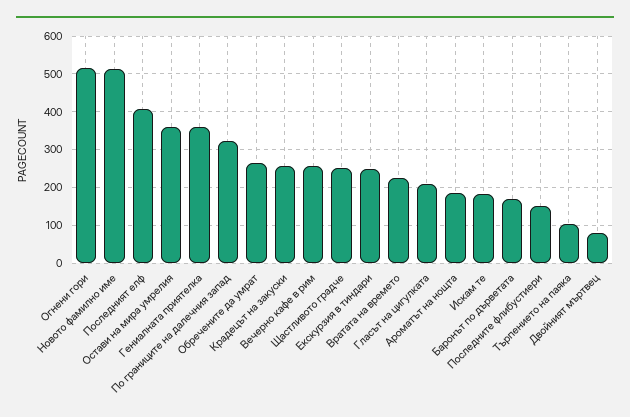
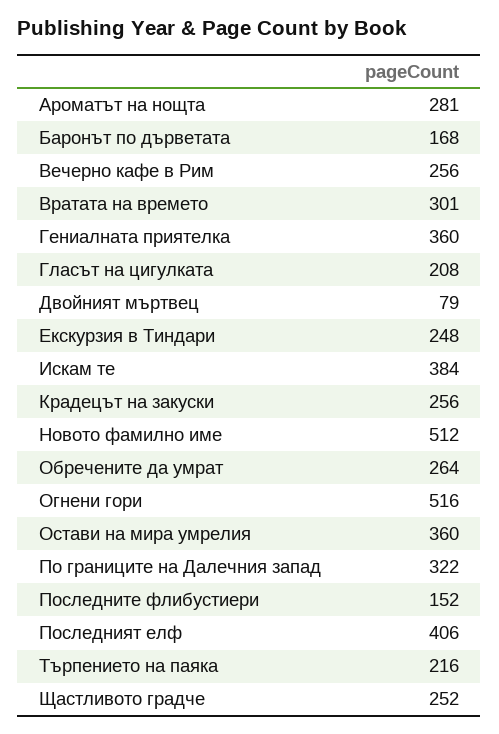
  {
    "Огнени гори": 516,
    "Новото фамилно име": 512,
    "Последният елф": 406,
    "Остави на мира умрелия": 360,
    "Гениалната приятелка": 360,
    "По границите на далечния запад": 322,
    "Обречените да умрат": 264,
    "Крадецът на закуски": 256,
    "Вечерно кафе в рим": 256,
    "Щастливото градче": 252,
    "Екскурзия в тиндари": 248,
-   "Вратата на времето": 220,
+   "Вратата на времето": 301,
    "Гласът на цигулката": 208,
-   "Ароматът на нощта": 180,
+   "Ароматът на нощта": 281,
-   "Искам те": 180,
+   "Искам те": 384,
    "Баронът по дърветата": 168,
    "Последните флибустиери": 152,
-   "Търпението на паяка": 100,
+   "Търпението на паяка": 216,
    "Двойният мъртвец": 79
  }

